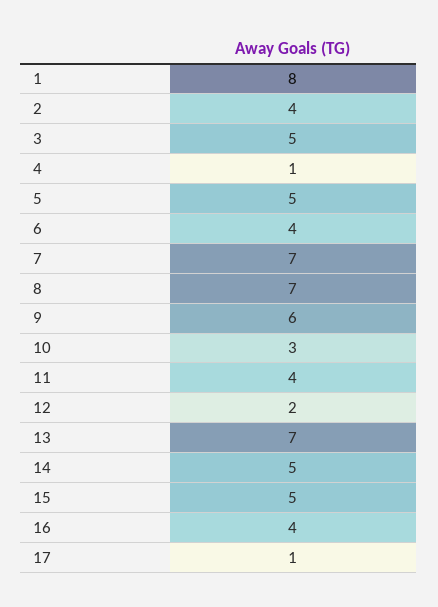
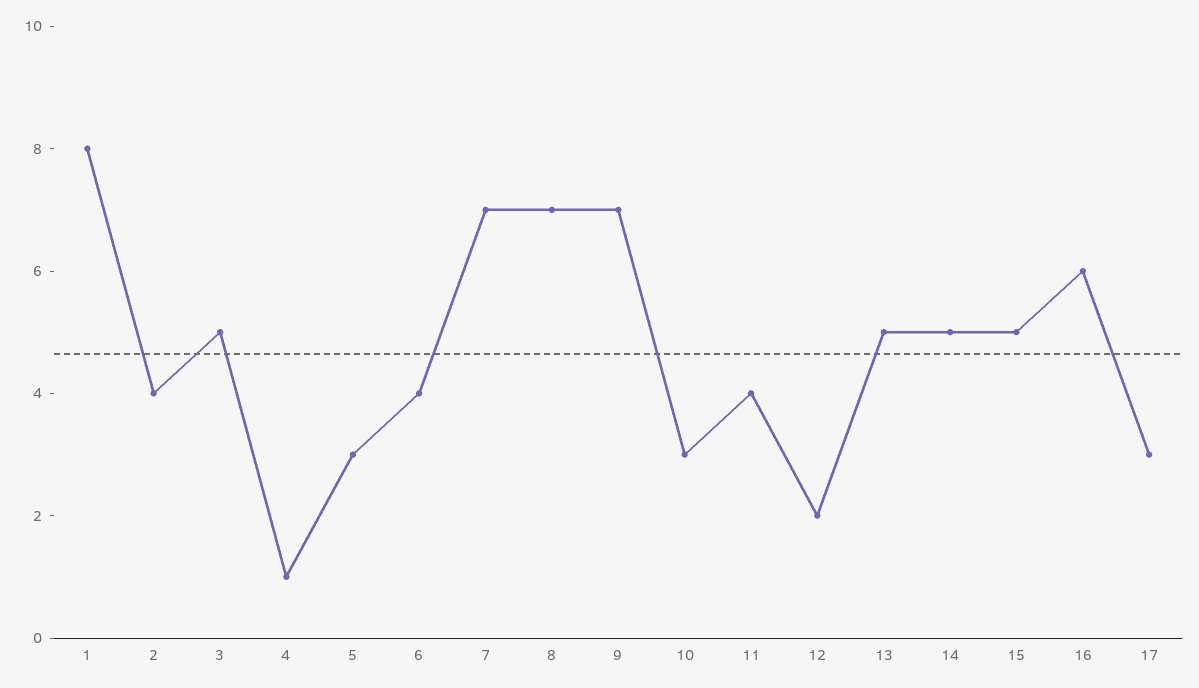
  {
    "1": 8,
    "2": 4,
    "3": 5,
    "4": 1,
-   "5": 5,
+   "5": 3,
    "6": 4,
    "7": 7,
    "8": 7,
-   "9": 6,
+   "9": 7,
    "10": 3,
    "11": 4,
    "12": 2,
-   "13": 7,
+   "13": 5,
    "14": 5,
    "15": 5,
-   "16": 4,
+   "16": 6,
-   "17": 1
+   "17": 3
  }

